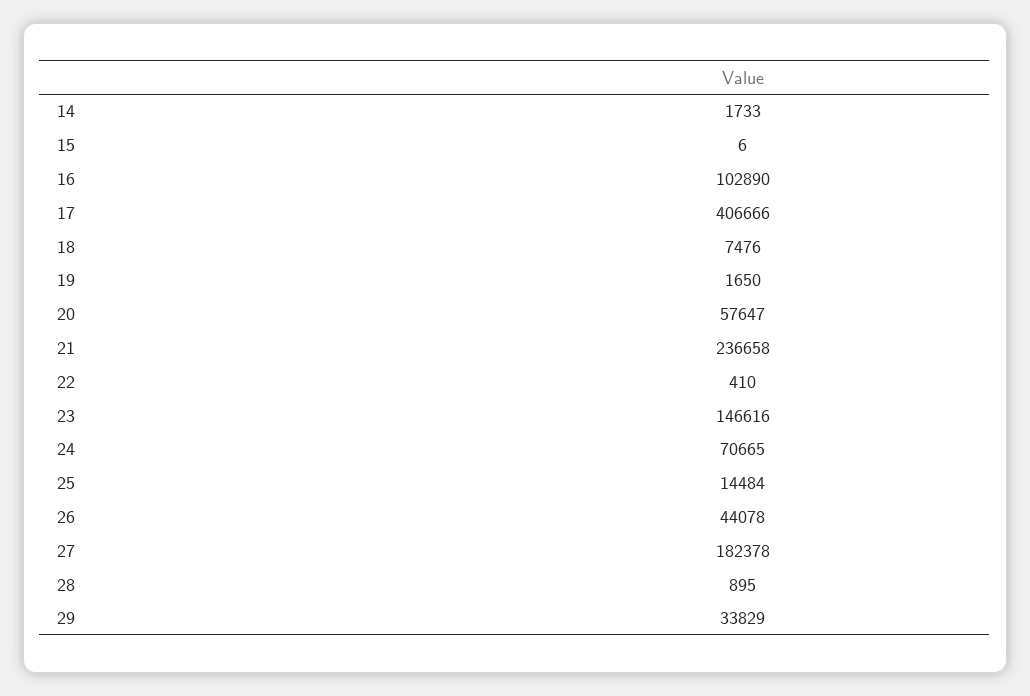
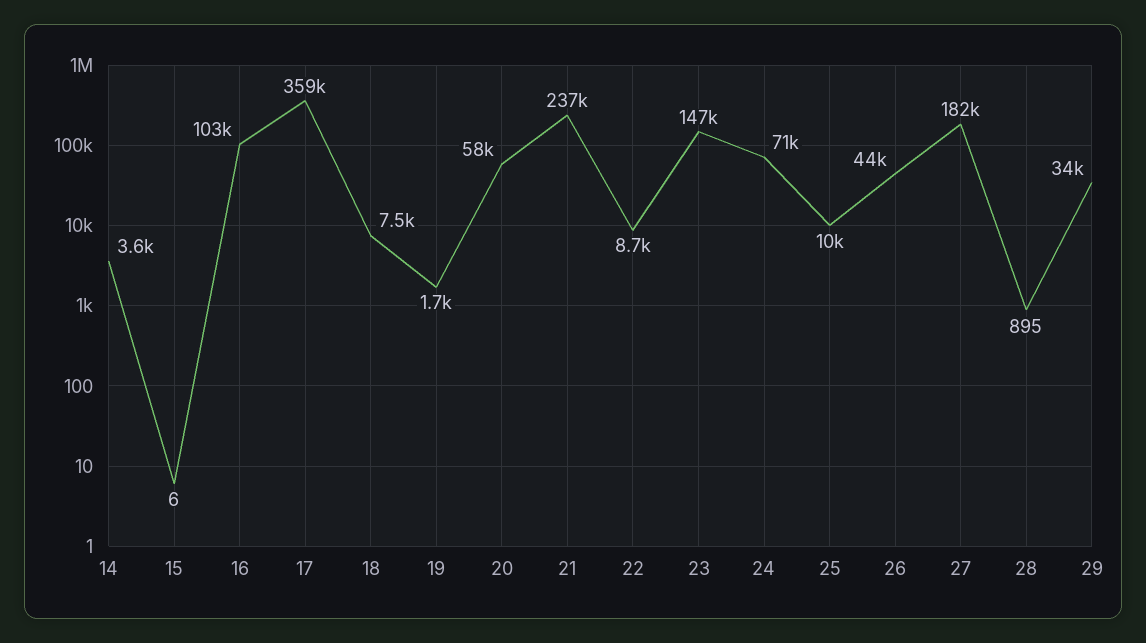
  {
-   "14": 1733,
+   "14": 3600,
    "15": 6,
    "16": 102890,
-   "17": 406666,
+   "17": 359000,
    "18": 7476,
    "19": 1650,
    "20": 57647,
    "21": 236658,
-   "22": 410,
+   "22": 8700,
    "23": 146616,
    "24": 70665,
-   "25": 14484,
+   "25": 10000,
    "26": 44078,
    "27": 182378,
    "28": 895,
    "29": 33829
  }

